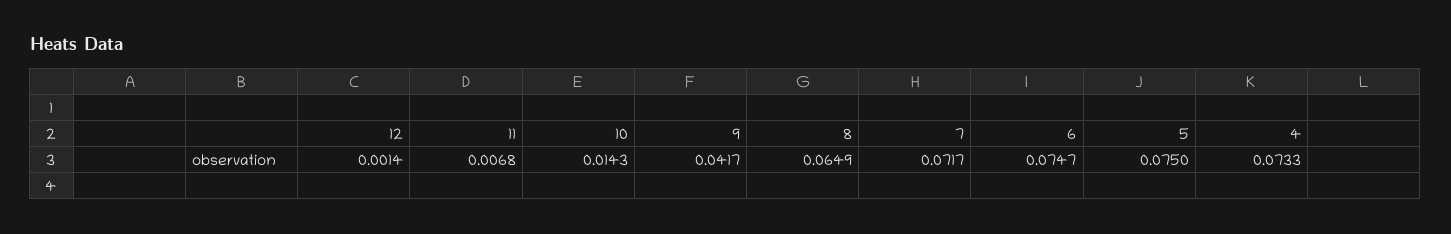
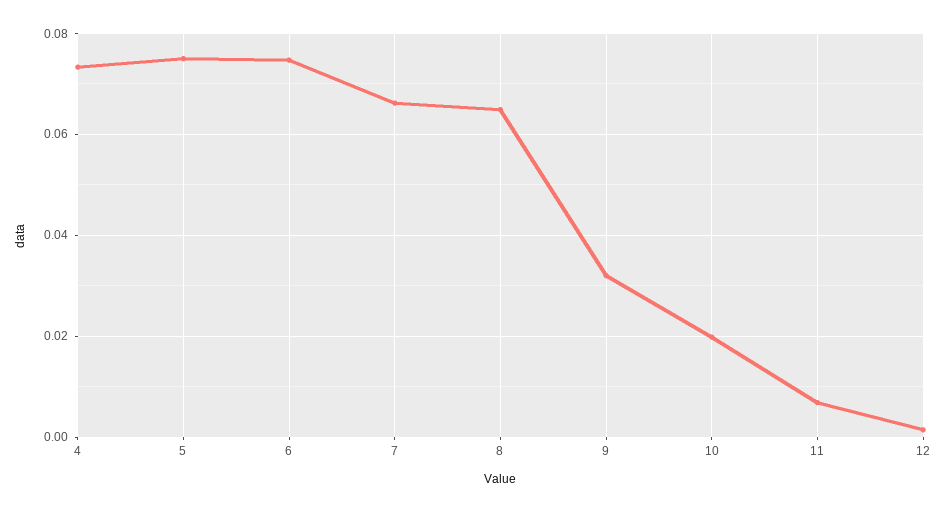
  {
    "12": 0.0014,
    "11": 0.0068,
-   "10": 0.0143,
+   "10": 0.02,
-   "9": 0.0417,
+   "9": 0.032,
    "8": 0.0649,
-   "7": 0.0717,
+   "7": 0.066,
    "6": 0.0747,
    "5": 0.075,
    "4": 0.0733
  }

